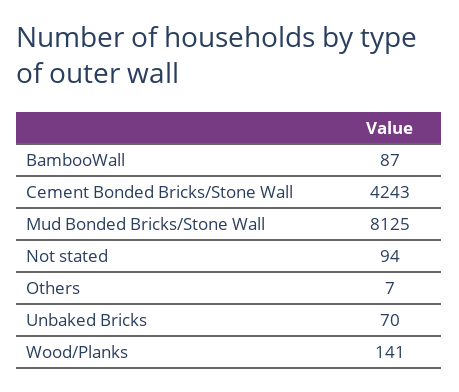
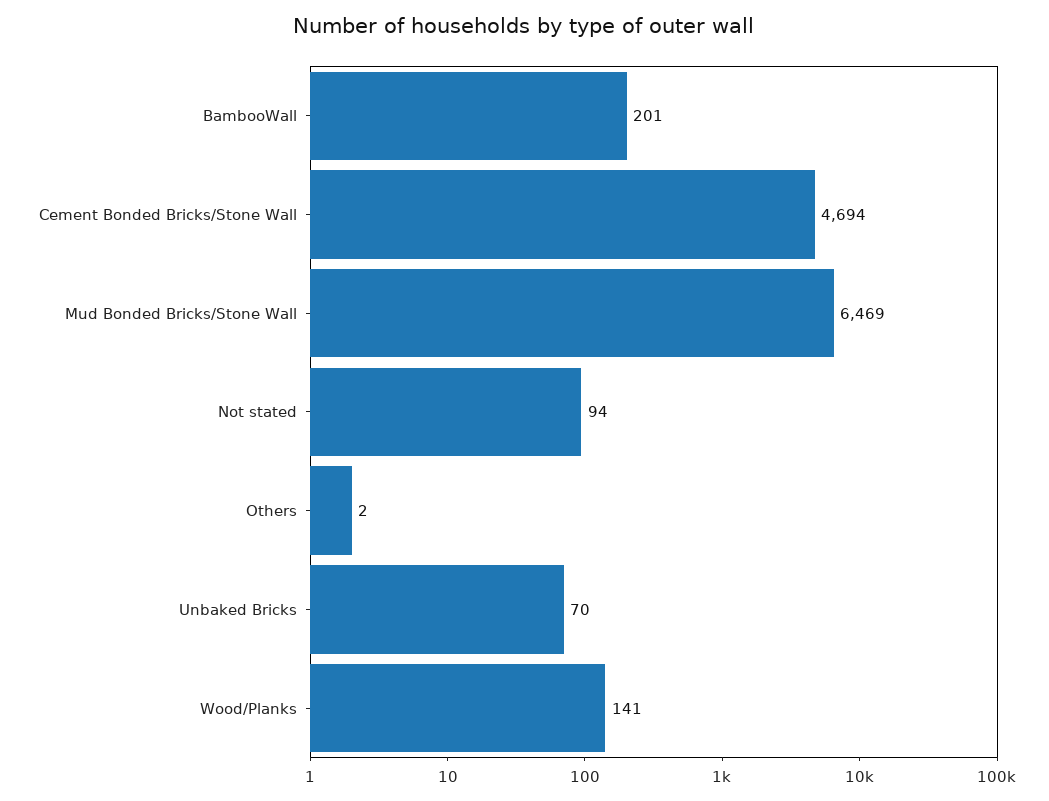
  {
-   "BambooWall": 87,
+   "BambooWall": 201,
-   "Cement Bonded Bricks/Stone Wall": 4243,
+   "Cement Bonded Bricks/Stone Wall": 4694,
-   "Mud Bonded Bricks/Stone Wall": 8125,
+   "Mud Bonded Bricks/Stone Wall": 6469,
    "Not stated": 94,
-   "Others": 7,
+   "Others": 2,
    "Unbaked Bricks": 70,
    "Wood/Planks": 141
  }

